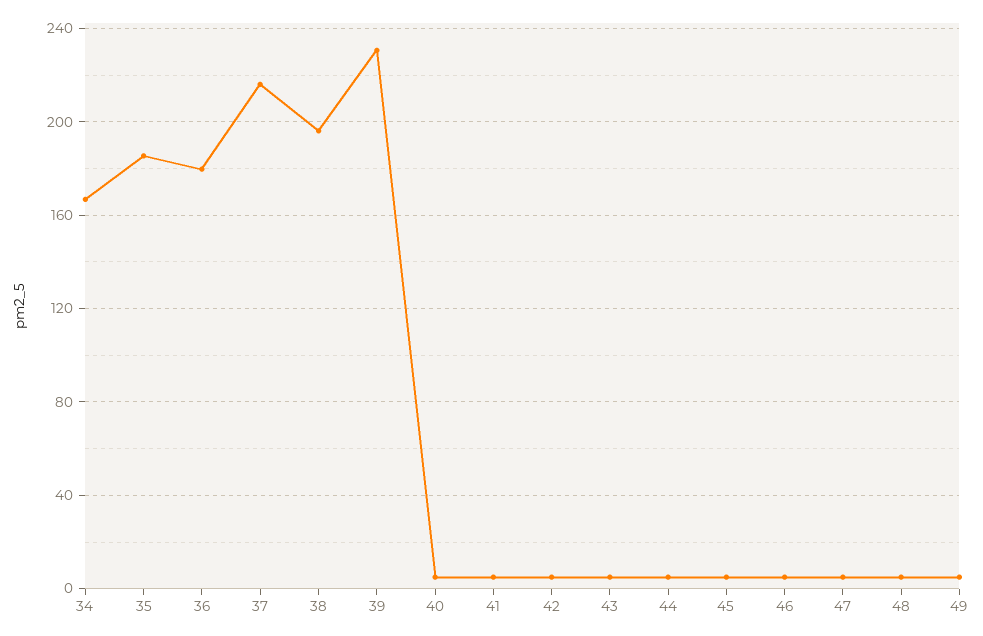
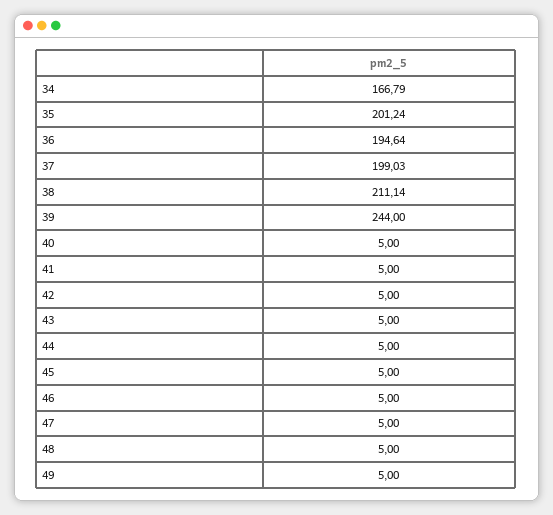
  {
    "34": 166.79,
-   "35": 185,
+   "35": 201.24,
-   "36": 180,
+   "36": 194.64,
-   "37": 215,
+   "37": 199.03,
-   "38": 195,
+   "38": 211.14,
-   "39": 230,
+   "39": 244,
    "40": 5,
    "41": 5,
    "42": 5,
    "43": 5,
    "44": 5,
    "45": 5,
    "46": 5,
    "47": 5,
    "48": 5,
    "49": 5
  }

